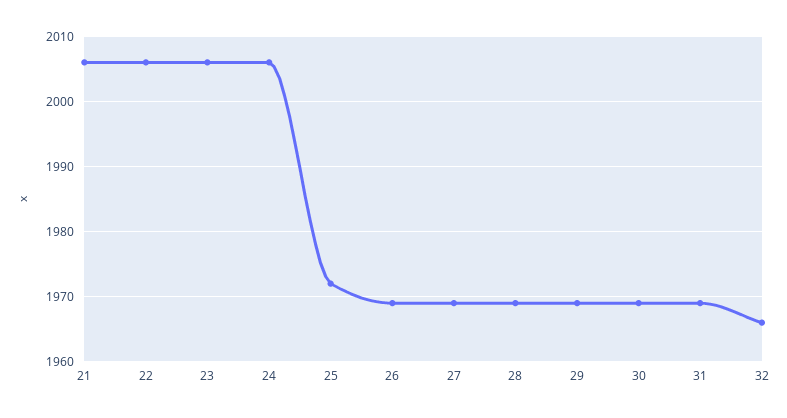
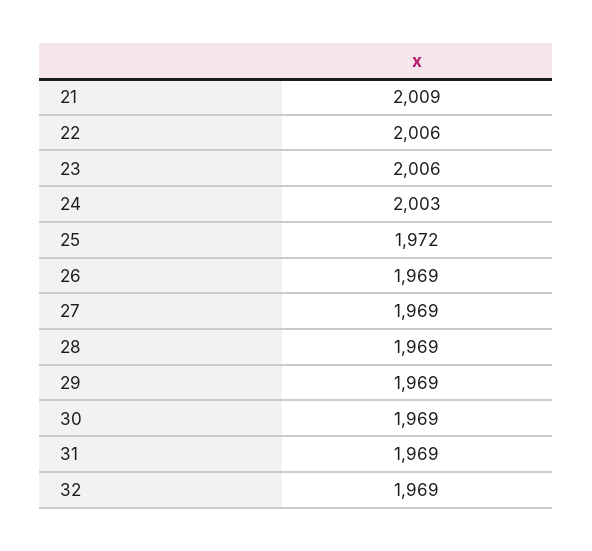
  {
-   "21": 2006,
+   "21": 2009,
    "22": 2006,
    "23": 2006,
-   "24": 2006,
+   "24": 2003,
    "25": 1972,
    "26": 1969,
    "27": 1969,
    "28": 1969,
    "29": 1969,
    "30": 1969,
    "31": 1969,
-   "32": 1966
+   "32": 1969
  }

